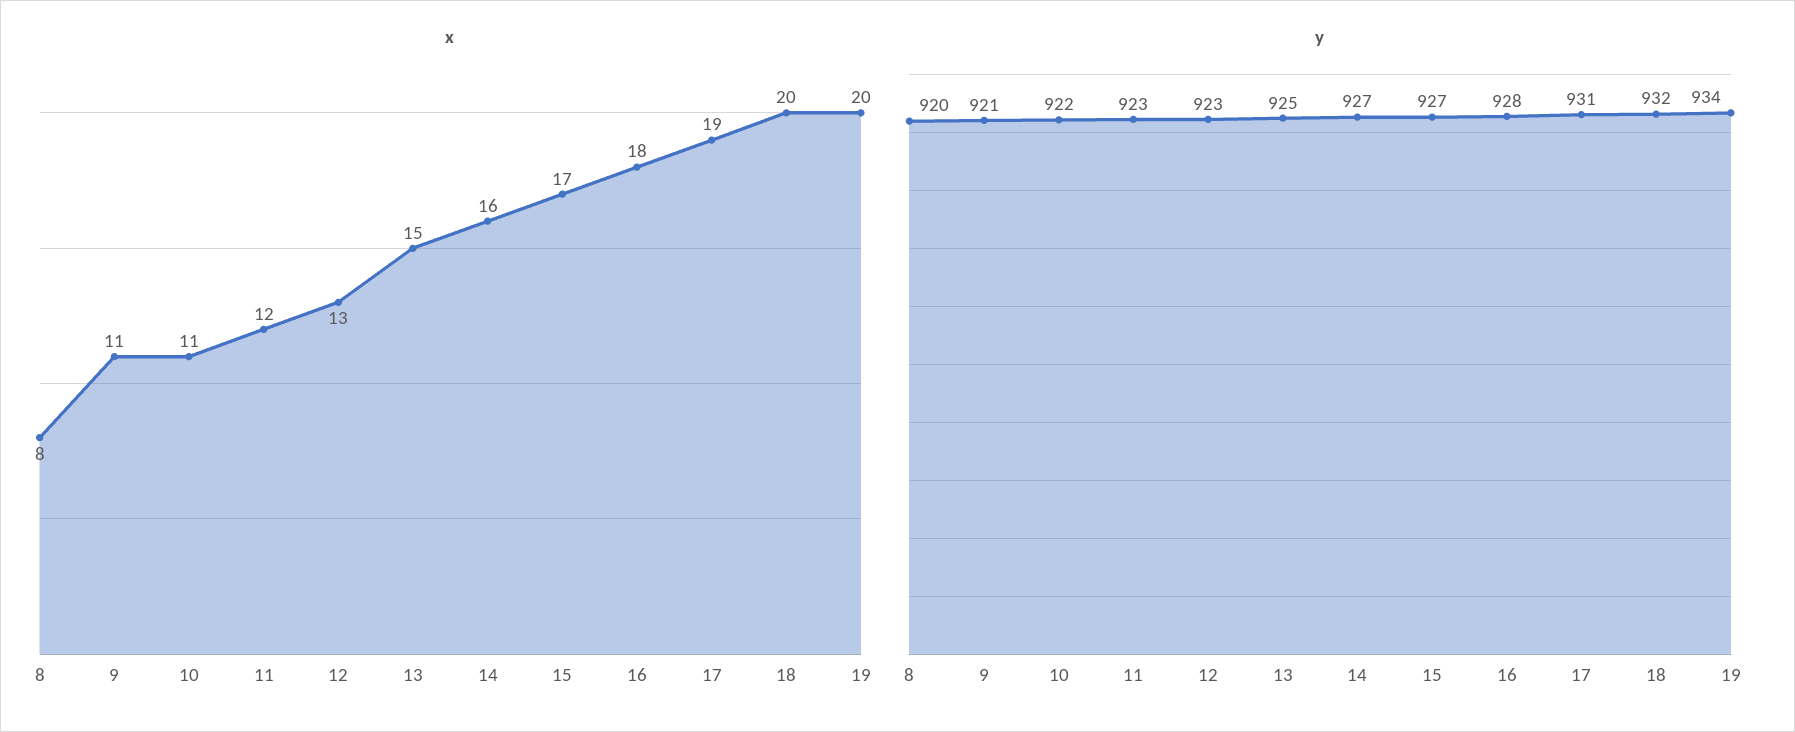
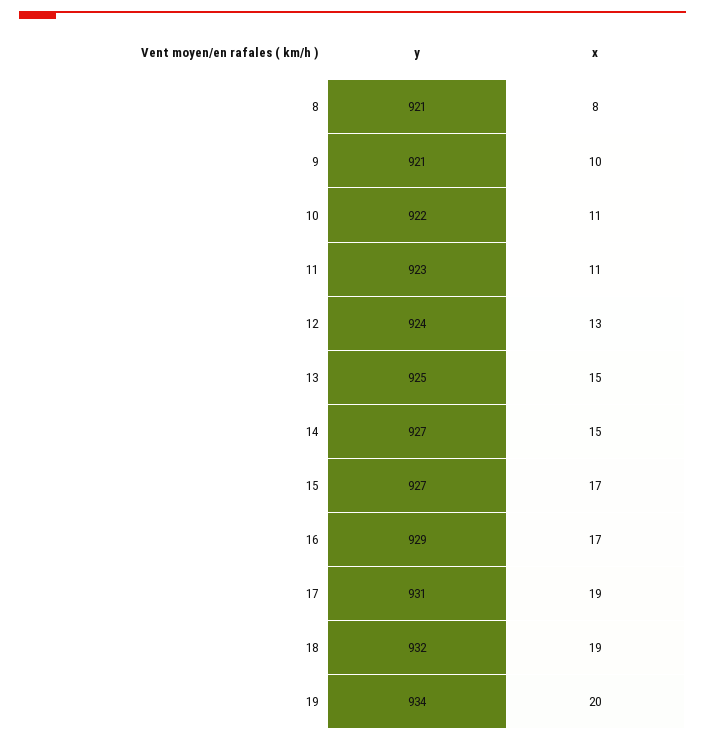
  {
    "x": {
      "8": 8,
-     "9": 11,
+     "9": 10,
      "10": 11,
-     "11": 12,
+     "11": 11,
      "12": 13,
      "13": 15,
-     "14": 16,
+     "14": 15,
      "15": 17,
-     "16": 18,
+     "16": 17,
      "17": 19,
-     "18": 20,
+     "18": 19,
      "19": 20
    },
    "y": {
-     "8": 920,
+     "8": 921,
      "9": 921,
      "10": 922,
      "11": 923,
-     "12": 923,
+     "12": 924,
      "13": 925,
      "14": 927,
      "15": 927,
-     "16": 928,
+     "16": 929,
      "17": 931,
      "18": 932,
      "19": 934
    }
  }

